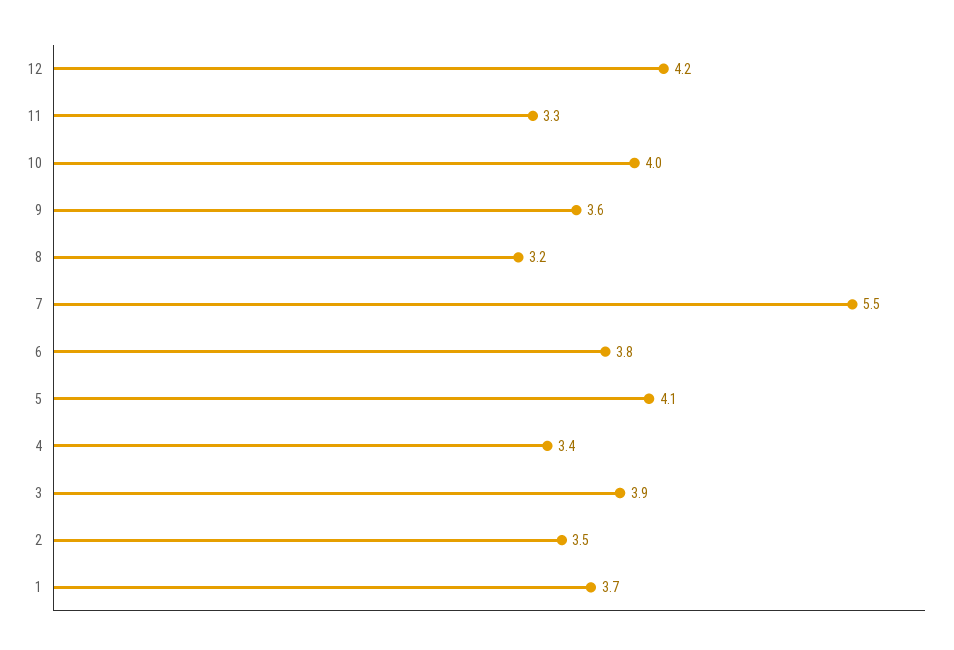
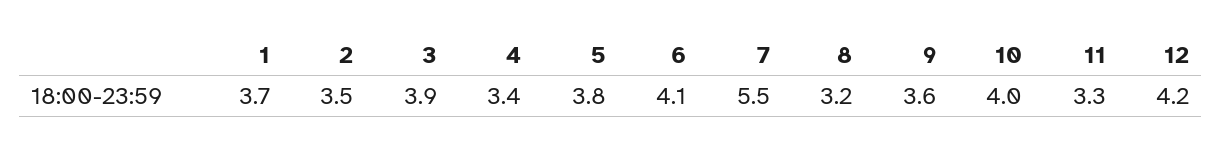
  {
    "12": 4.2,
    "11": 3.3,
    "10": 4,
    "9": 3.6,
    "8": 3.2,
    "7": 5.5,
-   "6": 3.8,
+   "6": 4.1,
-   "5": 4.1,
+   "5": 3.8,
    "4": 3.4,
    "3": 3.9,
    "2": 3.5,
    "1": 3.7
  }

